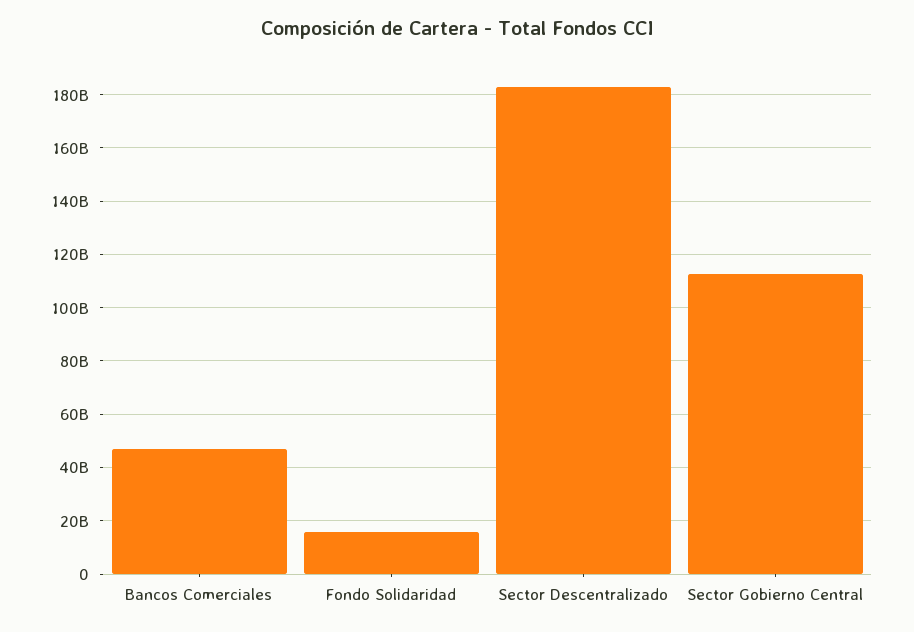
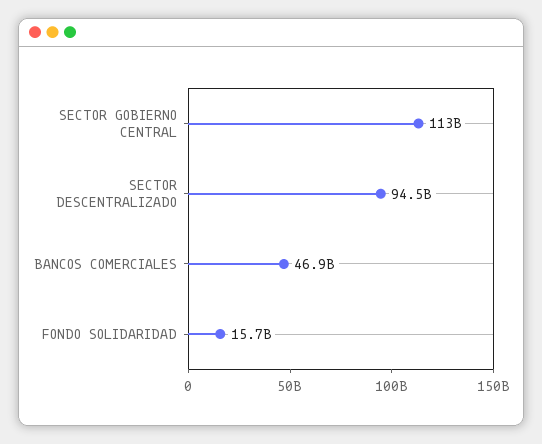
  {
    "Bancos Comerciales": 46900000000,
    "Fondo Solidaridad": 15700000000,
-   "Sector Descentralizado": 182500000000,
+   "Sector Descentralizado": 94500000000,
    "Sector Gobierno Central": 113000000000
  }

